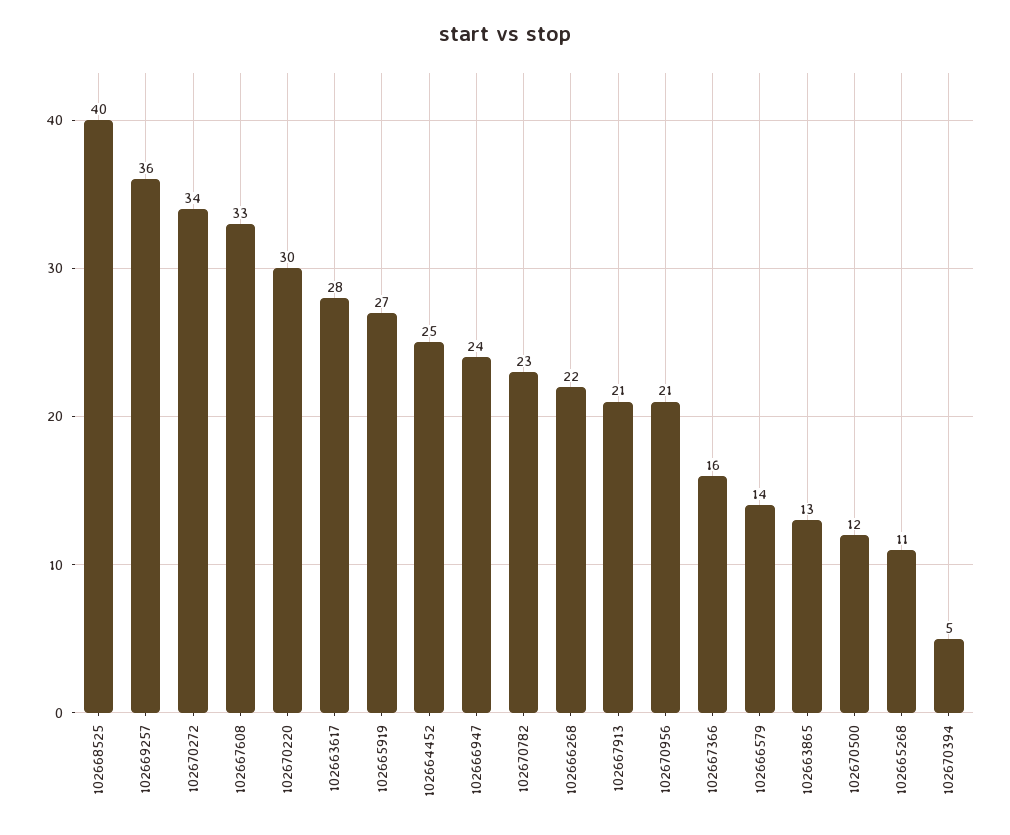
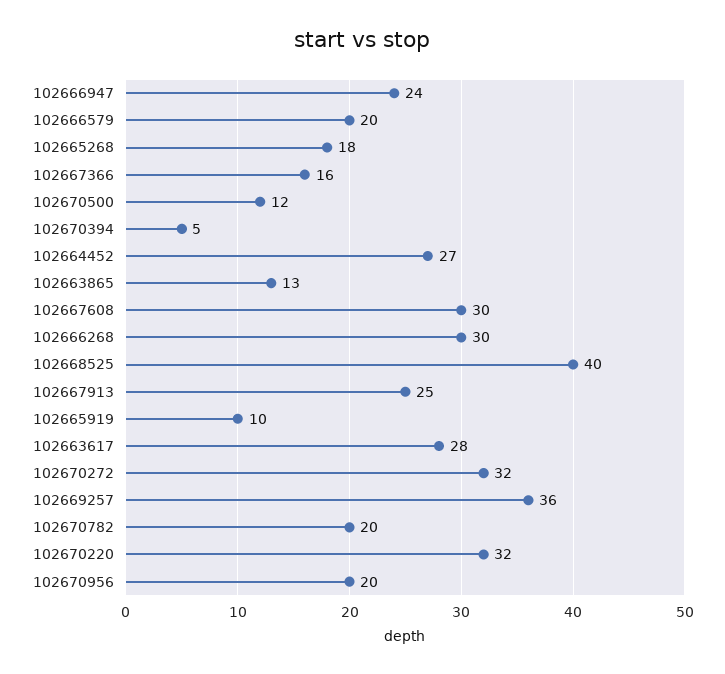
  {
    "102668525": 40,
    "102669257": 36,
-   "102670272": 34,
+   "102670272": 32,
-   "102667608": 33,
+   "102667608": 30,
-   "102670220": 30,
+   "102670220": 32,
    "102663617": 28,
-   "102665919": 27,
+   "102665919": 10,
-   "102664452": 25,
+   "102664452": 27,
    "102666947": 24,
-   "102670782": 23,
+   "102670782": 20,
-   "102666268": 22,
+   "102666268": 30,
-   "102667913": 21,
+   "102667913": 25,
-   "102670956": 21,
+   "102670956": 20,
    "102667366": 16,
-   "102666579": 14,
+   "102666579": 20,
    "102663865": 13,
    "102670500": 12,
-   "102665268": 11,
+   "102665268": 18,
    "102670394": 5
  }

